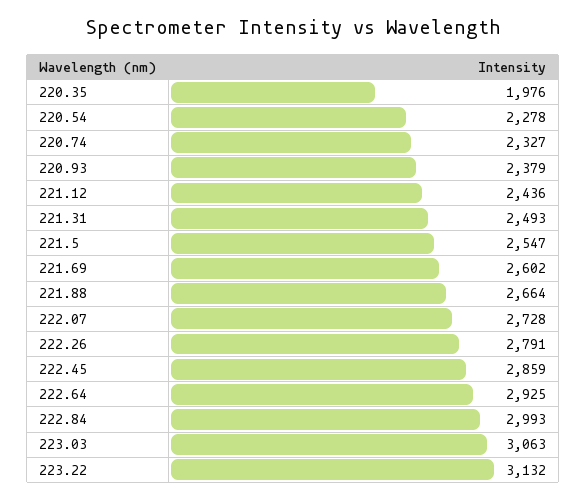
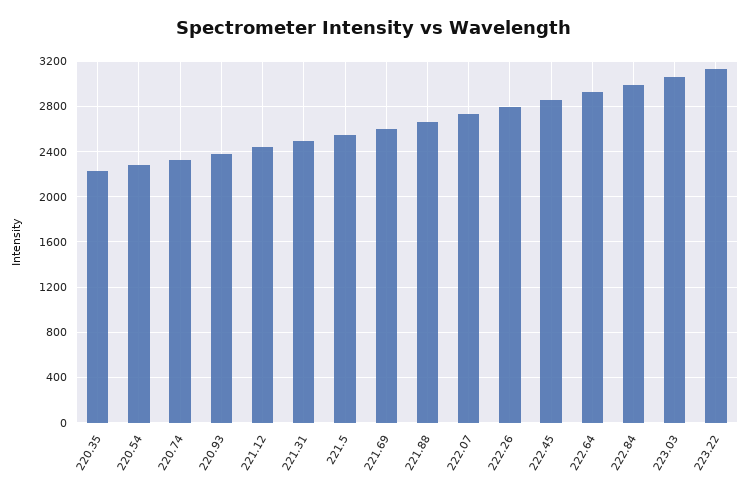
  {
-   "220.35": 1976,
+   "220.35": 2200,
    "220.54": 2278,
    "220.74": 2327,
    "220.93": 2379,
    "221.12": 2436,
    "221.31": 2493,
    "221.5": 2547,
    "221.69": 2602,
    "221.88": 2664,
    "222.07": 2728,
    "222.26": 2791,
    "222.45": 2859,
    "222.64": 2925,
    "222.84": 2993,
    "223.03": 3063,
    "223.22": 3132
  }

